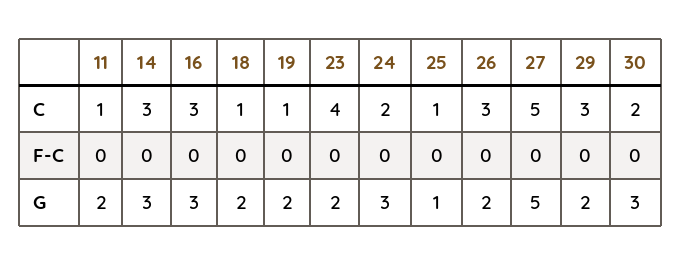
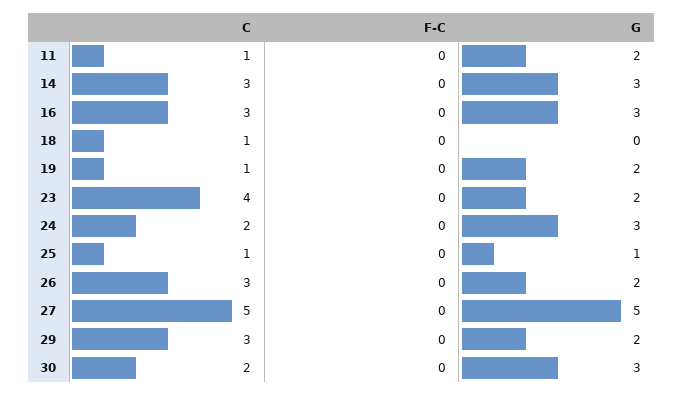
  {
    "11": {
      "C": 1,
      "F-C": 0,
      "G": 2
    },
    "14": {
      "C": 3,
      "F-C": 0,
      "G": 3
    },
    "16": {
      "C": 3,
      "F-C": 0,
      "G": 3
    },
    "18": {
      "C": 1,
      "F-C": 0,
-     "G": 2
+     "G": 0
    },
    "19": {
      "C": 1,
      "F-C": 0,
      "G": 2
    },
    "23": {
      "C": 4,
      "F-C": 0,
      "G": 2
    },
    "24": {
      "C": 2,
      "F-C": 0,
      "G": 3
    },
    "25": {
      "C": 1,
      "F-C": 0,
      "G": 1
    },
    "26": {
      "C": 3,
      "F-C": 0,
      "G": 2
    },
    "27": {
      "C": 5,
      "F-C": 0,
      "G": 5
    },
    "29": {
      "C": 3,
      "F-C": 0,
      "G": 2
    },
    "30": {
      "C": 2,
      "F-C": 0,
      "G": 3
    }
  }

